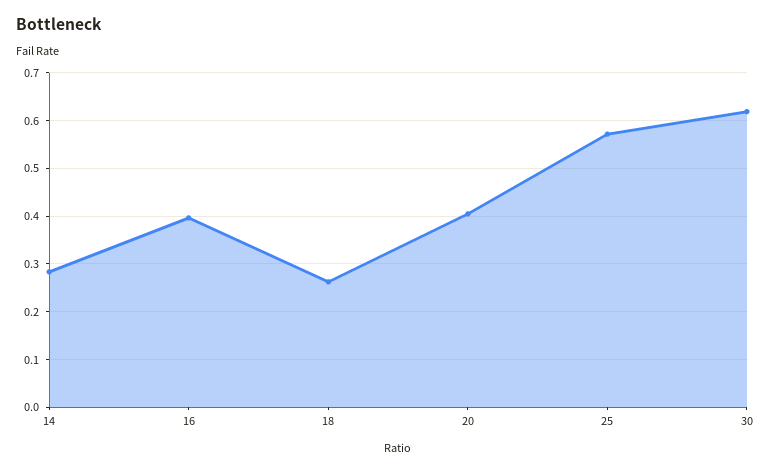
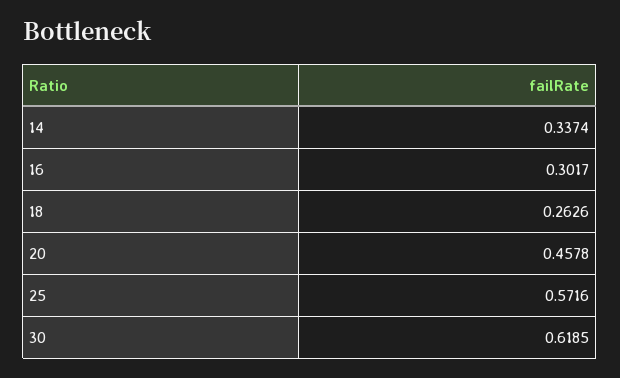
  {
-   "14": 0.28,
+   "14": 0.3374,
-   "16": 0.4,
+   "16": 0.3017,
    "18": 0.2626,
-   "20": 0.4,
+   "20": 0.4578,
    "25": 0.5716,
    "30": 0.6185
  }

